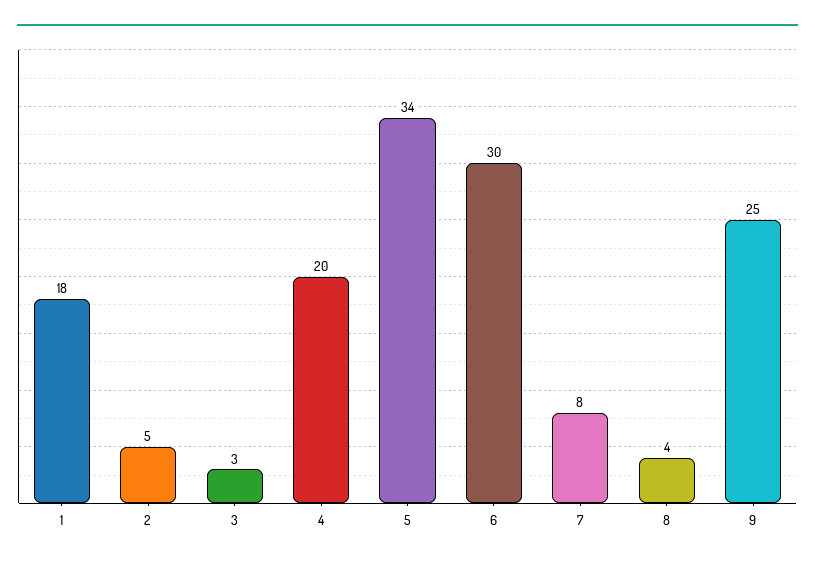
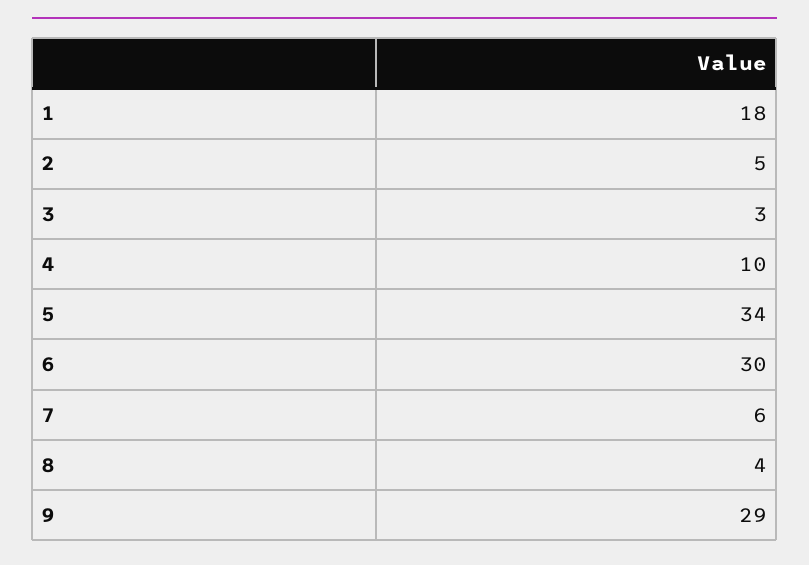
  {
    "1": 18,
    "2": 5,
    "3": 3,
-   "4": 20,
+   "4": 10,
    "5": 34,
    "6": 30,
-   "7": 8,
+   "7": 6,
    "8": 4,
-   "9": 25
+   "9": 29
  }

